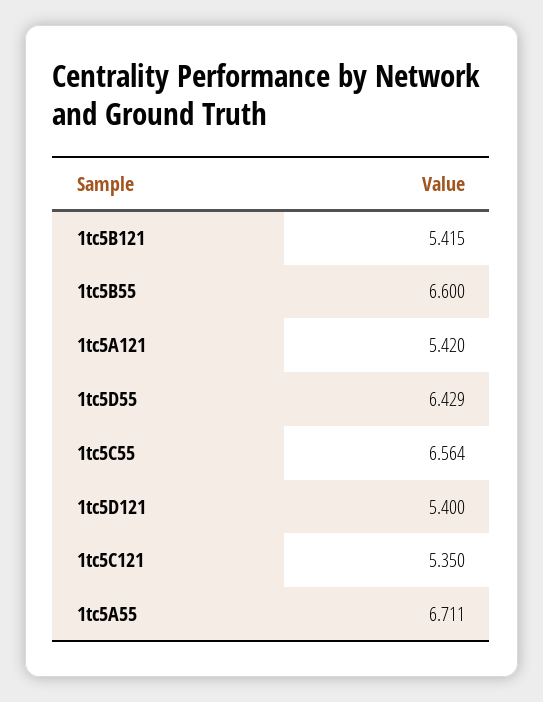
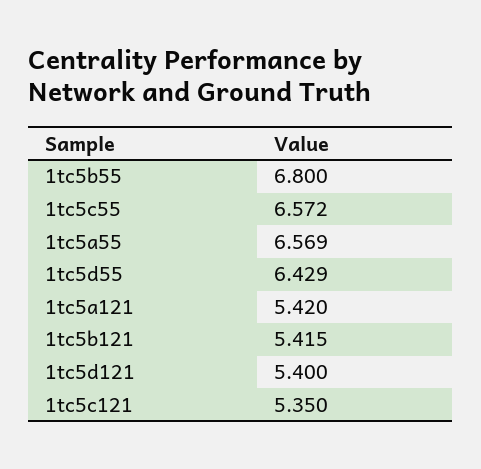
  {
    "1tc5B121": 5.415,
-   "1tc5B55": 6.6,
+   "1tc5B55": 6.8,
    "1tc5A121": 5.42,
    "1tc5D55": 6.429,
-   "1tc5C55": 6.564,
+   "1tc5C55": 6.572,
    "1tc5D121": 5.4,
    "1tc5C121": 5.35,
-   "1tc5A55": 6.711
+   "1tc5A55": 6.569
  }

